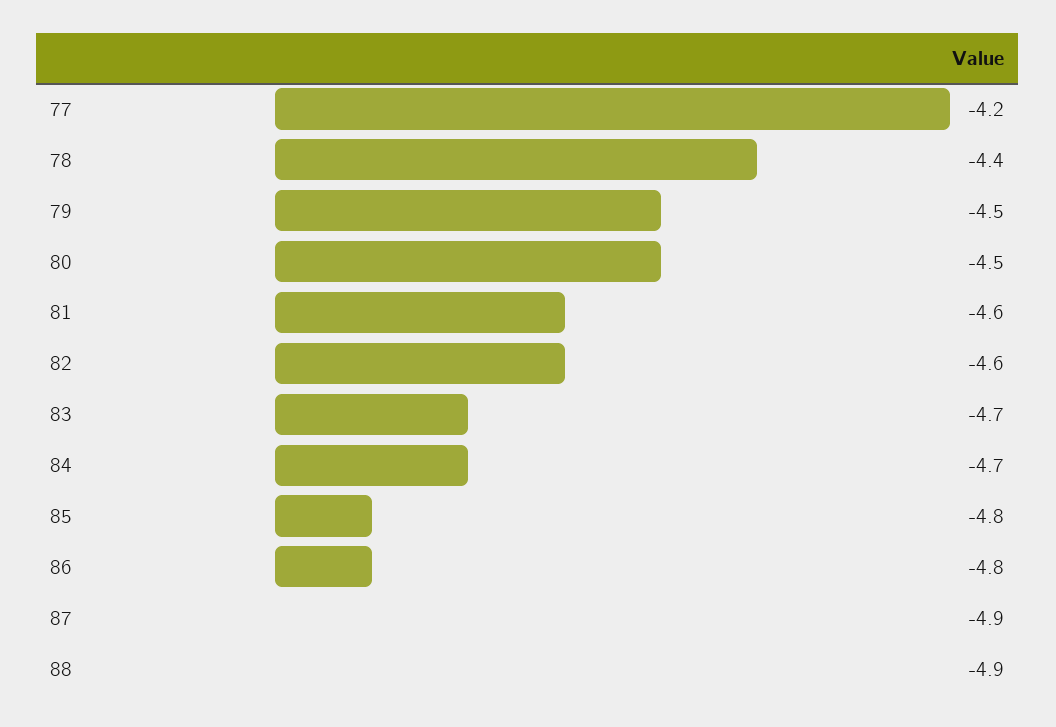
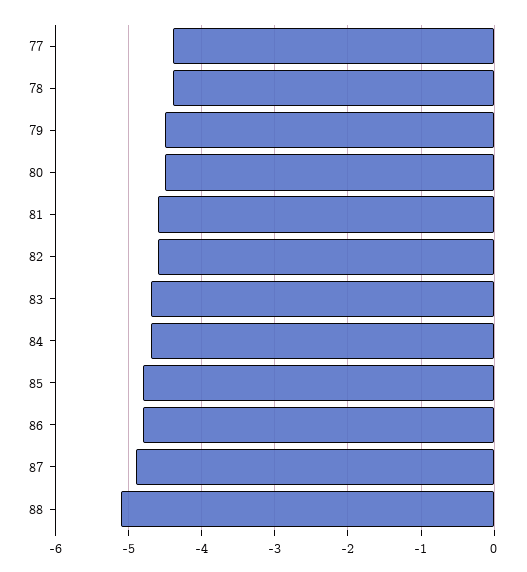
  {
-   "77": -4.2,
+   "77": -4.4,
    "78": -4.4,
    "79": -4.5,
    "80": -4.5,
    "81": -4.6,
    "82": -4.6,
    "83": -4.7,
    "84": -4.7,
    "85": -4.8,
    "86": -4.8,
    "87": -4.9,
-   "88": -4.9
+   "88": -5.1
  }

